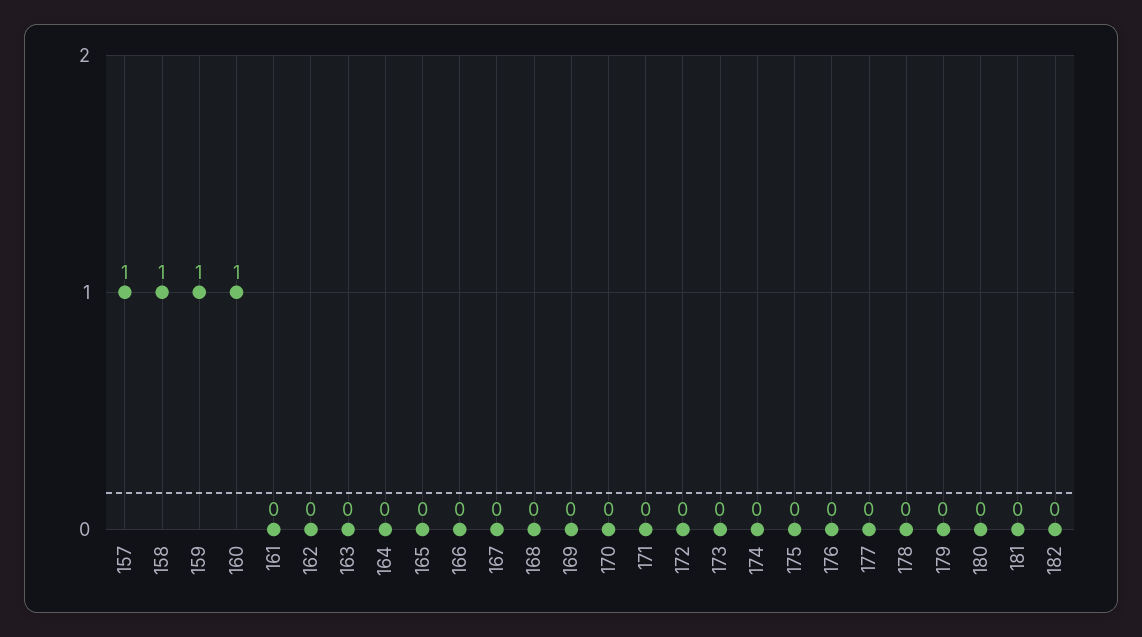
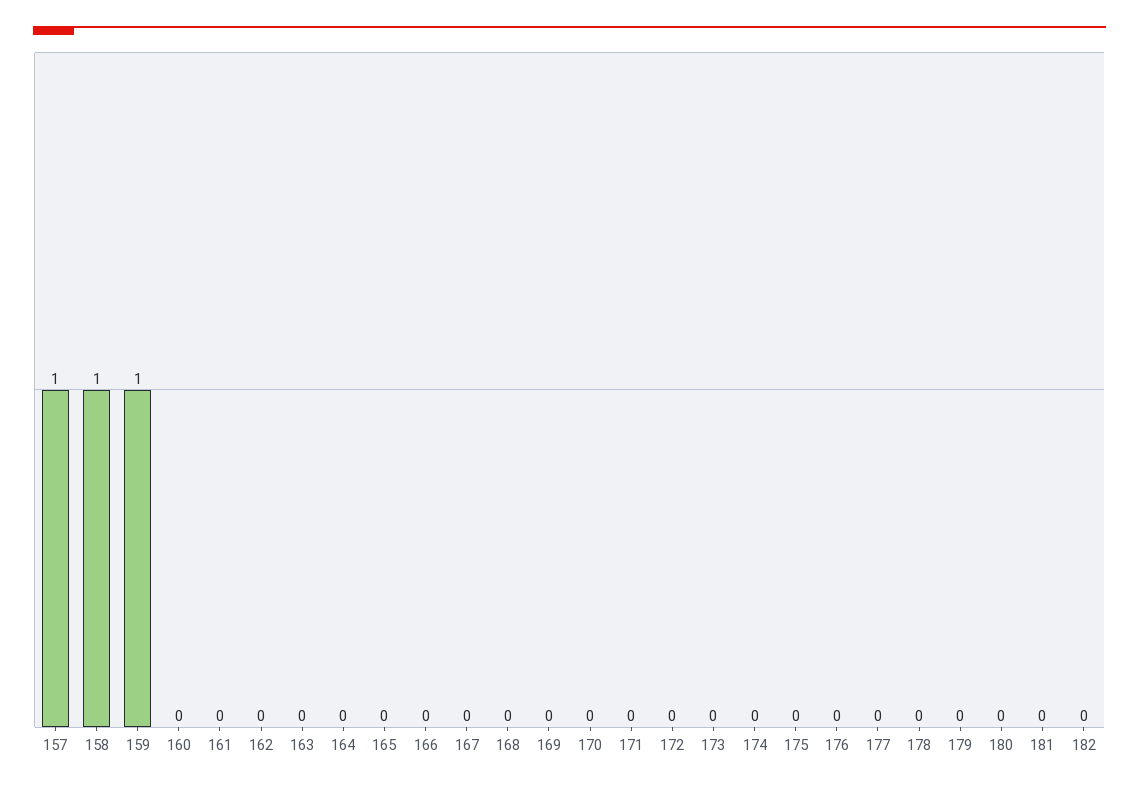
  {
    "157": 1,
    "158": 1,
    "159": 1,
-   "160": 1,
+   "160": 0,
    "161": 0,
    "162": 0,
    "163": 0,
    "164": 0,
    "165": 0,
    "166": 0,
    "167": 0,
    "168": 0,
    "169": 0,
    "170": 0,
    "171": 0,
    "172": 0,
    "173": 0,
    "174": 0,
    "175": 0,
    "176": 0,
    "177": 0,
    "178": 0,
    "179": 0,
    "180": 0,
    "181": 0,
    "182": 0
  }

